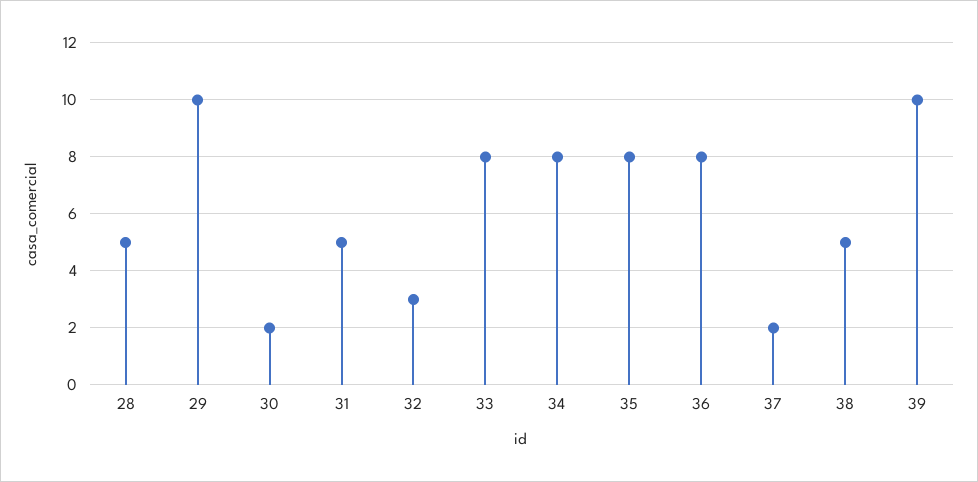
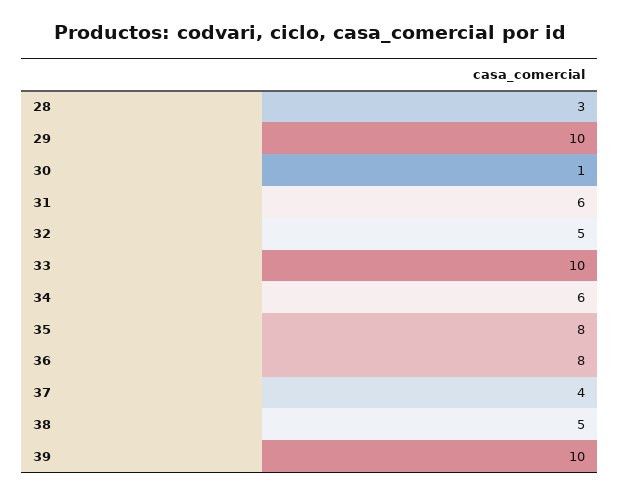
  {
-   "28": 5,
+   "28": 3,
    "29": 10,
-   "30": 2,
+   "30": 1,
-   "31": 5,
+   "31": 6,
-   "32": 3,
+   "32": 5,
-   "33": 8,
+   "33": 10,
-   "34": 8,
+   "34": 6,
    "35": 8,
    "36": 8,
-   "37": 2,
+   "37": 4,
    "38": 5,
    "39": 10
  }

